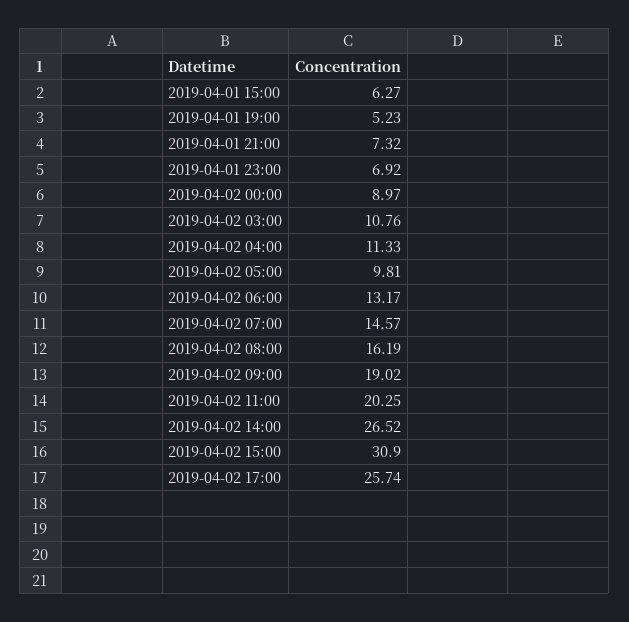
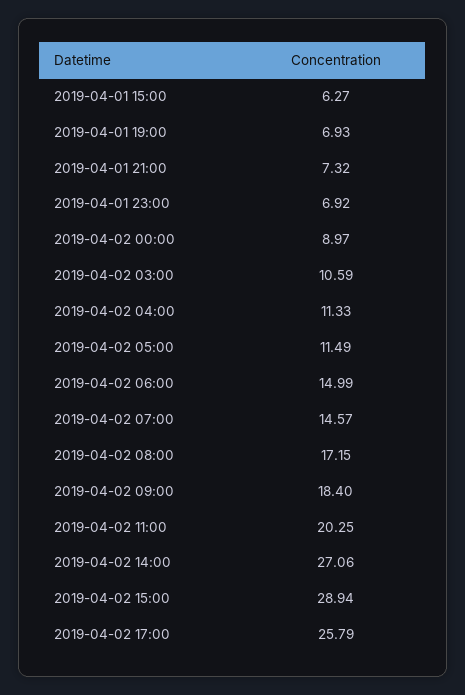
  {
    "2019-04-01 15:00": 6.27,
-   "2019-04-01 19:00": 5.23,
+   "2019-04-01 19:00": 6.93,
    "2019-04-01 21:00": 7.32,
    "2019-04-01 23:00": 6.92,
    "2019-04-02 00:00": 8.97,
-   "2019-04-02 03:00": 10.76,
+   "2019-04-02 03:00": 10.59,
    "2019-04-02 04:00": 11.33,
-   "2019-04-02 05:00": 9.81,
+   "2019-04-02 05:00": 11.49,
-   "2019-04-02 06:00": 13.17,
+   "2019-04-02 06:00": 14.99,
    "2019-04-02 07:00": 14.57,
-   "2019-04-02 08:00": 16.19,
+   "2019-04-02 08:00": 17.15,
-   "2019-04-02 09:00": 19.02,
+   "2019-04-02 09:00": 18.4,
    "2019-04-02 11:00": 20.25,
-   "2019-04-02 14:00": 26.52,
+   "2019-04-02 14:00": 27.06,
-   "2019-04-02 15:00": 30.9,
+   "2019-04-02 15:00": 28.94,
-   "2019-04-02 17:00": 25.74
+   "2019-04-02 17:00": 25.79
  }

